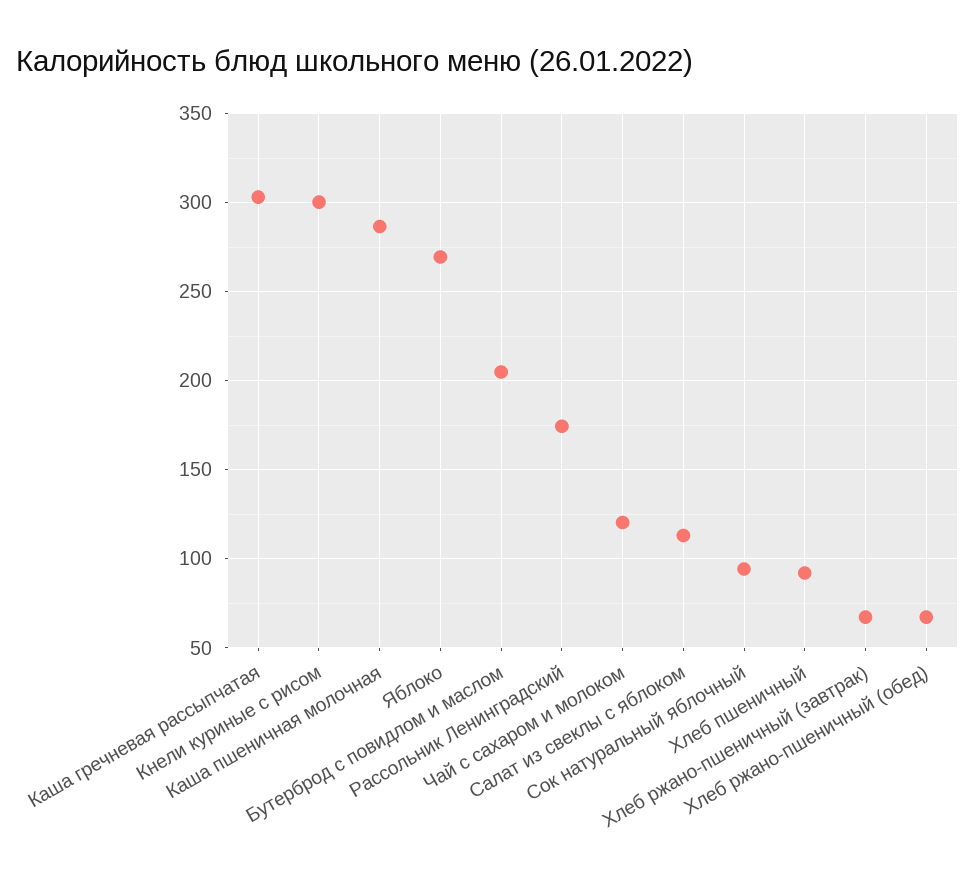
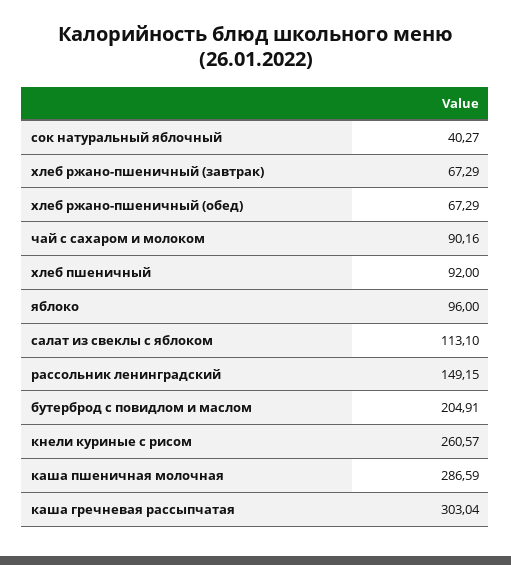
  {
    "Каша гречневая рассыпчатая": 303.04,
-   "Кнели куриные с рисом": 300,
+   "Кнели куриные с рисом": 260.57,
    "Каша пшеничная молочная": 286.59,
-   "Яблоко": 270,
+   "Яблоко": 96,
    "Бутерброд с повидлом и маслом": 204.91,
-   "Рассольник Ленинградский": 175,
+   "Рассольник Ленинградский": 149.15,
-   "Чай с сахаром и молоком": 120,
+   "Чай с сахаром и молоком": 90.16,
    "Салат из свеклы с яблоком": 113.1,
-   "Сок натуральный яблочный": 95,
+   "Сок натуральный яблочный": 40.27,
    "Хлеб пшеничный": 92,
    "Хлеб ржано-пшеничный (завтрак)": 67.29,
    "Хлеб ржано-пшеничный (обед)": 67.29
  }

